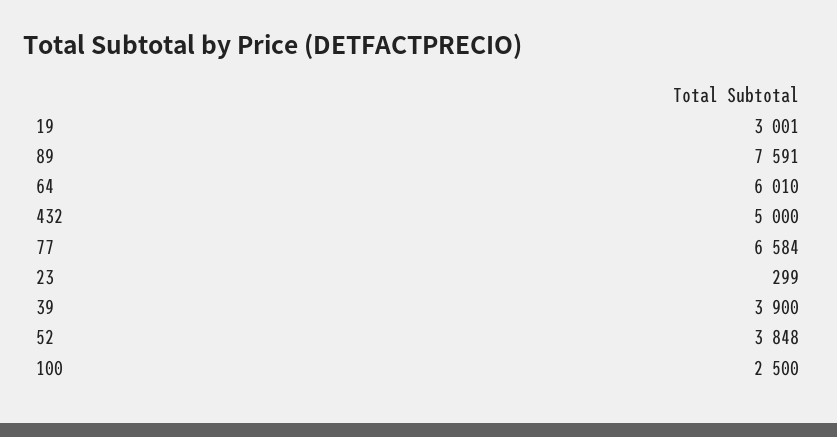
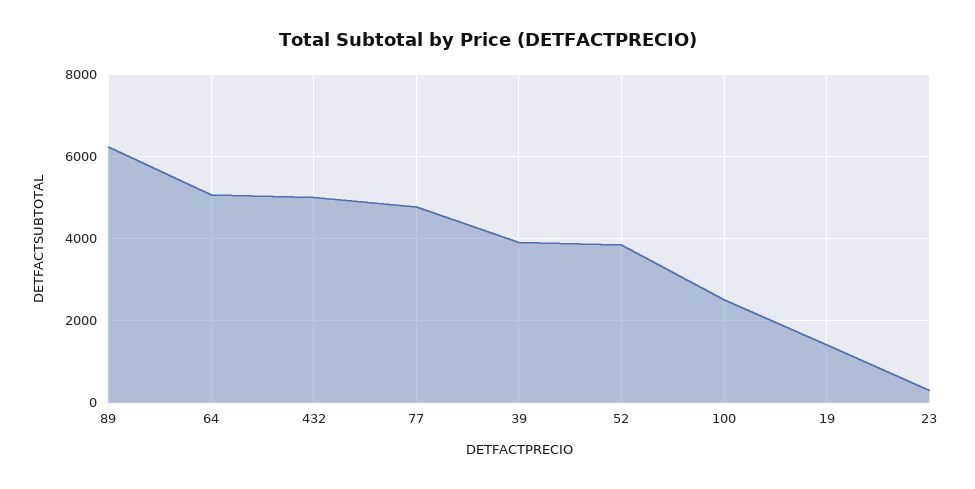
  {
-   "19": 3001,
+   "19": 1400,
-   "89": 7591,
+   "89": 6200,
-   "64": 6010,
+   "64": 5000,
    "432": 5000,
-   "77": 6584,
+   "77": 4800,
    "23": 299,
    "39": 3900,
    "52": 3848,
    "100": 2500
  }

